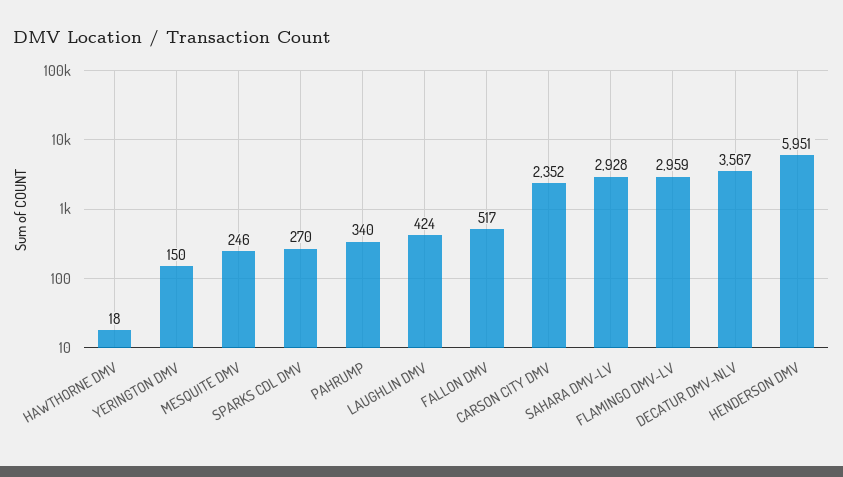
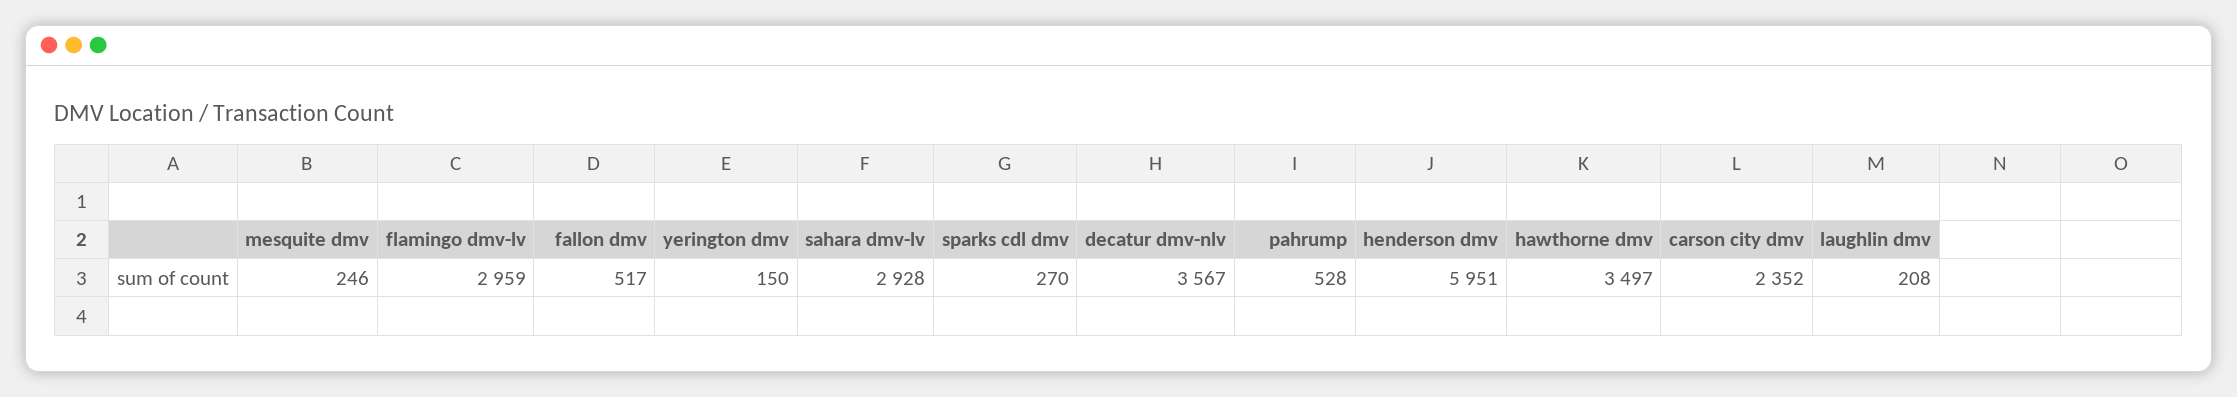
  {
-   "HAWTHORNE DMV": 18,
+   "HAWTHORNE DMV": 3497,
    "YERINGTON DMV": 150,
    "MESQUITE DMV": 246,
    "SPARKS CDL DMV": 270,
-   "PAHRUMP": 340,
+   "PAHRUMP": 528,
-   "LAUGHLIN DMV": 424,
+   "LAUGHLIN DMV": 208,
    "FALLON DMV": 517,
    "CARSON CITY DMV": 2352,
    "SAHARA DMV-LV": 2928,
    "FLAMINGO DMV-LV": 2959,
    "DECATUR DMV-NLV": 3567,
    "HENDERSON DMV": 5951
  }

